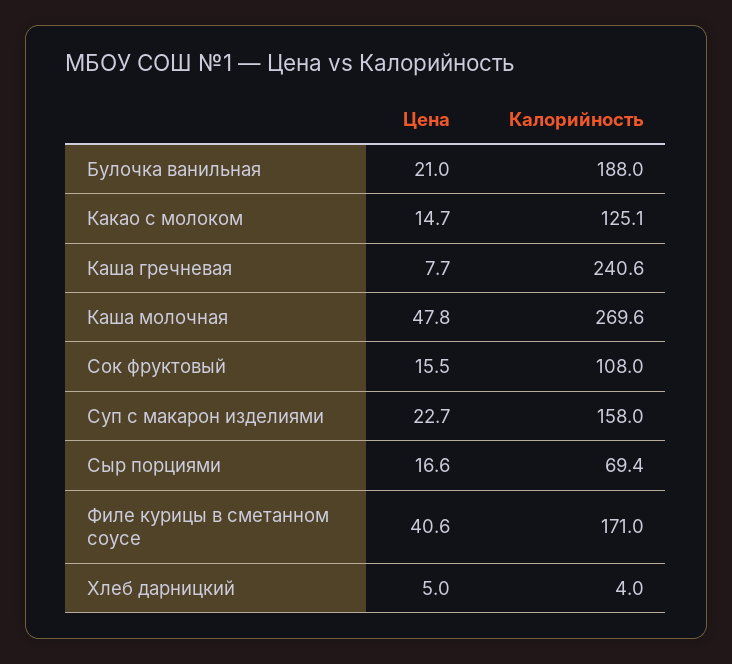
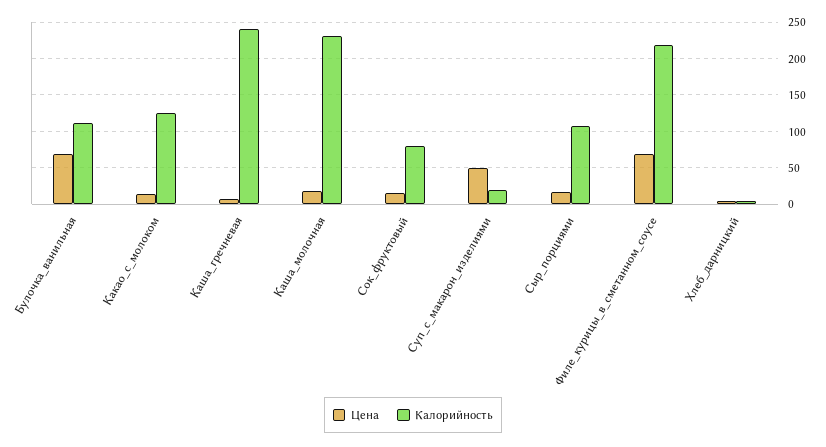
  {
    "Цена": {
-     "Булочка ванильная": 21,
+     "Булочка ванильная": 70,
      "Какао с молоком": 14.7,
      "Каша гречневая": 7.7,
-     "Каша молочная": 47.8,
+     "Каша молочная": 20,
      "Сок фруктовый": 15.5,
-     "Суп с макарон изделиями": 22.7,
+     "Суп с макарон изделиями": 50,
      "Сыр порциями": 16.6,
-     "Филе курицы в сметанном соусе": 40.6,
+     "Филе курицы в сметанном соусе": 70,
      "Хлеб дарницкий": 5
    },
    "Калорийность": {
-     "Булочка ванильная": 188,
+     "Булочка ванильная": 110,
      "Какао с молоком": 125.1,
      "Каша гречневая": 240.6,
-     "Каша молочная": 269.6,
+     "Каша молочная": 230,
-     "Сок фруктовый": 108,
+     "Сок фруктовый": 80,
-     "Суп с макарон изделиями": 158,
+     "Суп с макарон изделиями": 20,
-     "Сыр порциями": 69.4,
+     "Сыр порциями": 110,
-     "Филе курицы в сметанном соусе": 171,
+     "Филе курицы в сметанном соусе": 220,
      "Хлеб дарницкий": 4
    }
  }

